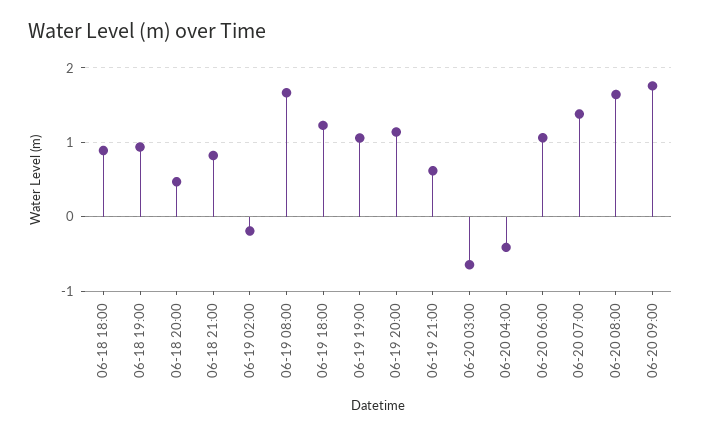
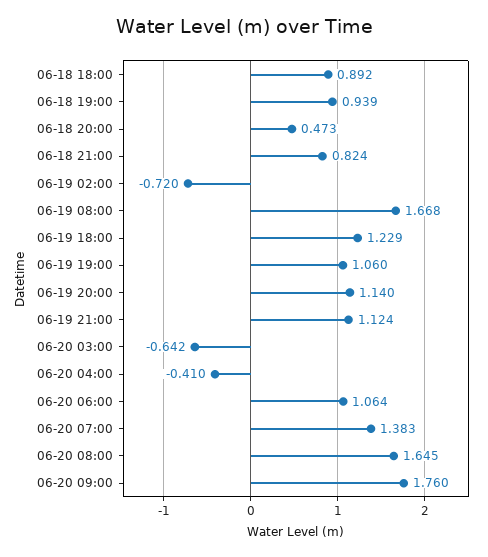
  {
    "06-18 18:00": 0.892,
    "06-18 19:00": 0.939,
    "06-18 20:00": 0.473,
    "06-18 21:00": 0.824,
-   "06-19 02:00": -0.2,
+   "06-19 02:00": -0.72,
    "06-19 08:00": 1.668,
    "06-19 18:00": 1.229,
    "06-19 19:00": 1.06,
    "06-19 20:00": 1.14,
-   "06-19 21:00": 0.6,
+   "06-19 21:00": 1.124,
    "06-20 03:00": -0.642,
    "06-20 04:00": -0.41,
    "06-20 06:00": 1.064,
    "06-20 07:00": 1.383,
    "06-20 08:00": 1.645,
    "06-20 09:00": 1.76
  }

